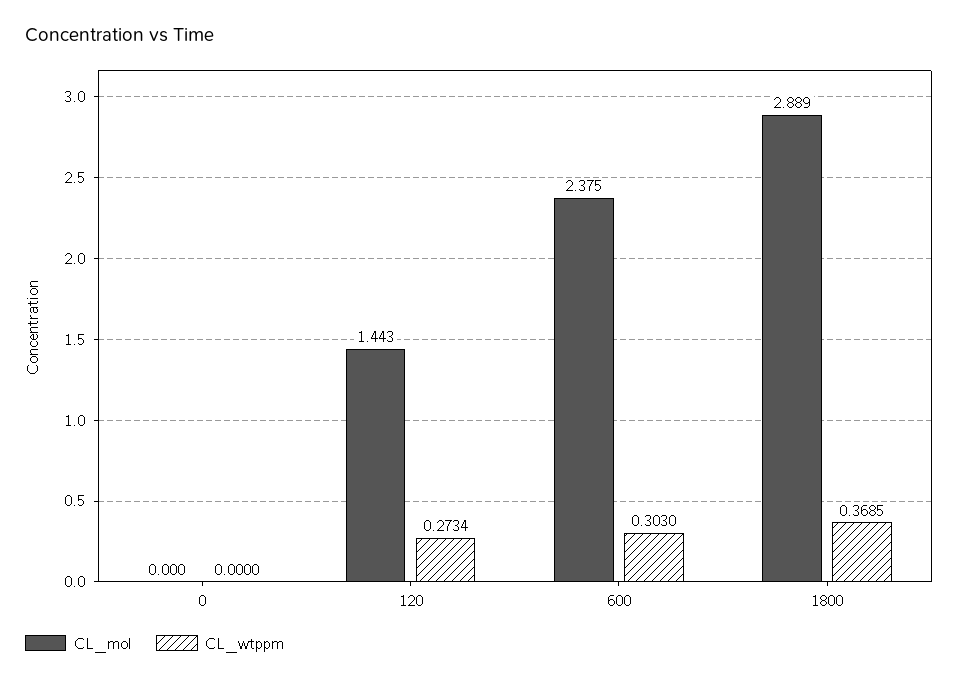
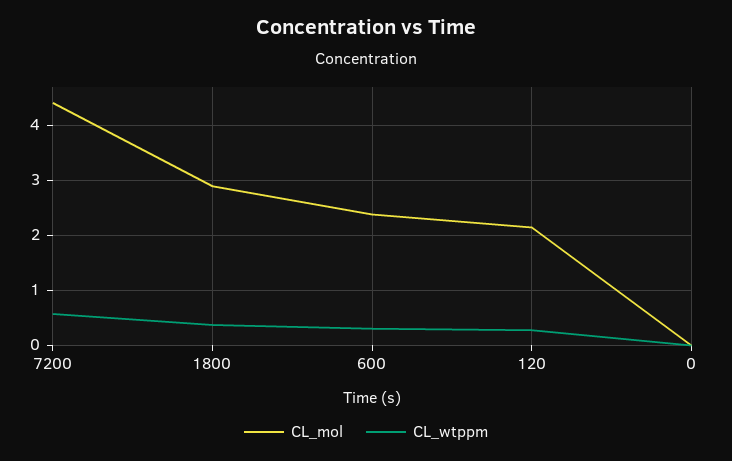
  {
    "CL_mol": {
      "0": 0,
-     "120": 1.443,
+     "120": 2.2,
      "600": 2.375,
-     "1800": 2.889
+     "1800": 2.889,
+     "7200": 4.4
    },
    "CL_wtppm": {
      "0": 0,
      "120": 0.2734,
      "600": 0.303,
-     "1800": 0.3685
+     "1800": 0.3685,
+     "7200": 0.6
    }
  }

